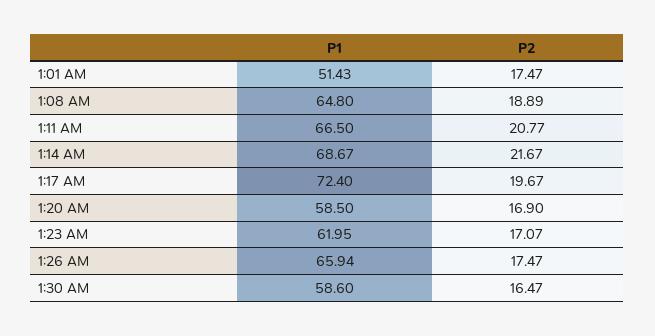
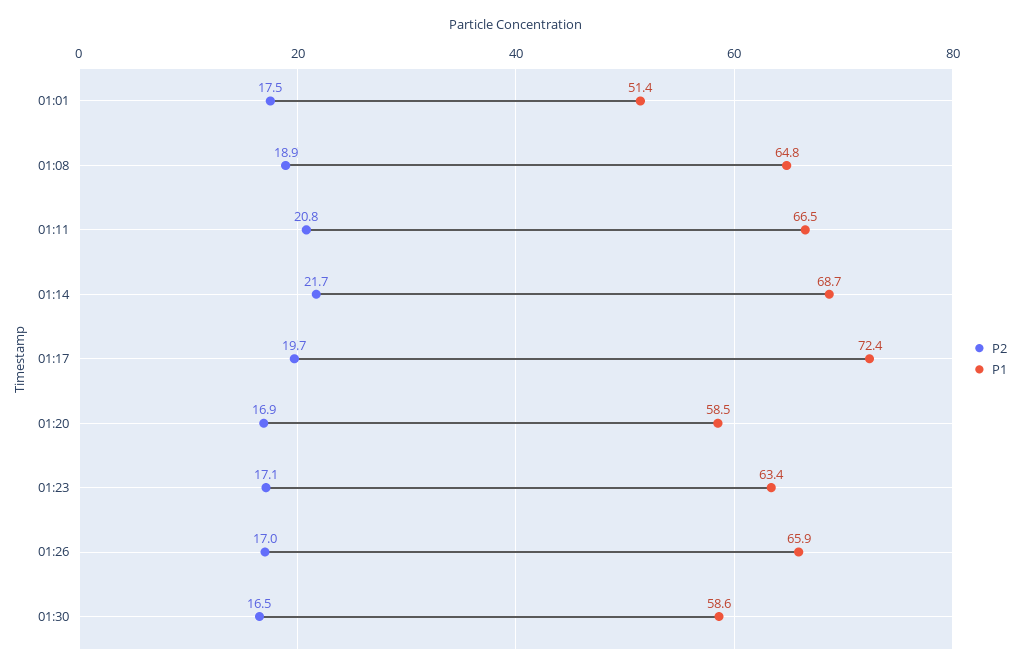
  {
    "P1": {
      "1:01 AM": 51.43,
      "1:08 AM": 64.8,
      "1:11 AM": 66.5,
      "1:14 AM": 68.67,
      "1:17 AM": 72.4,
      "1:20 AM": 58.5,
-     "1:23 AM": 61.95,
+     "1:23 AM": 63.4,
      "1:26 AM": 65.94,
      "1:30 AM": 58.6
    },
    "P2": {
      "1:01 AM": 17.47,
      "1:08 AM": 18.89,
      "1:11 AM": 20.77,
      "1:14 AM": 21.67,
      "1:17 AM": 19.67,
      "1:20 AM": 16.9,
      "1:23 AM": 17.07,
-     "1:26 AM": 17.47,
+     "1:26 AM": 17,
      "1:30 AM": 16.47
    }
  }

